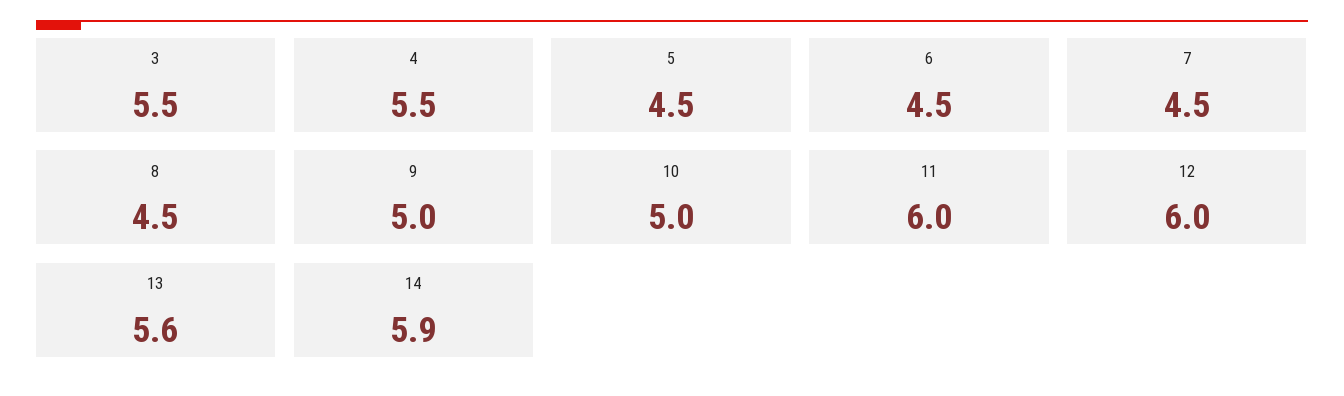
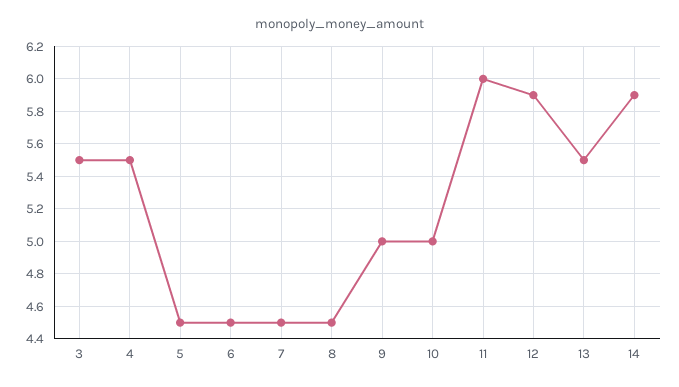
  {
    "3": 5.5,
    "4": 5.5,
    "5": 4.5,
    "6": 4.5,
    "7": 4.5,
    "8": 4.5,
    "9": 5,
    "10": 5,
    "11": 6,
-   "12": 6,
+   "12": 5.9,
-   "13": 5.6,
+   "13": 5.5,
    "14": 5.9
  }

